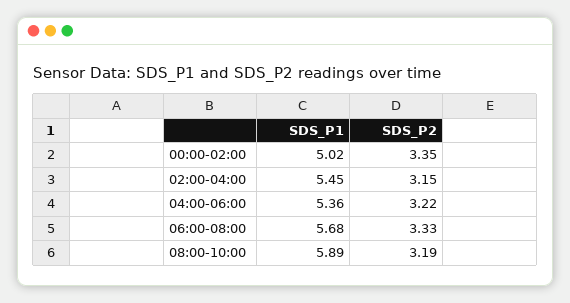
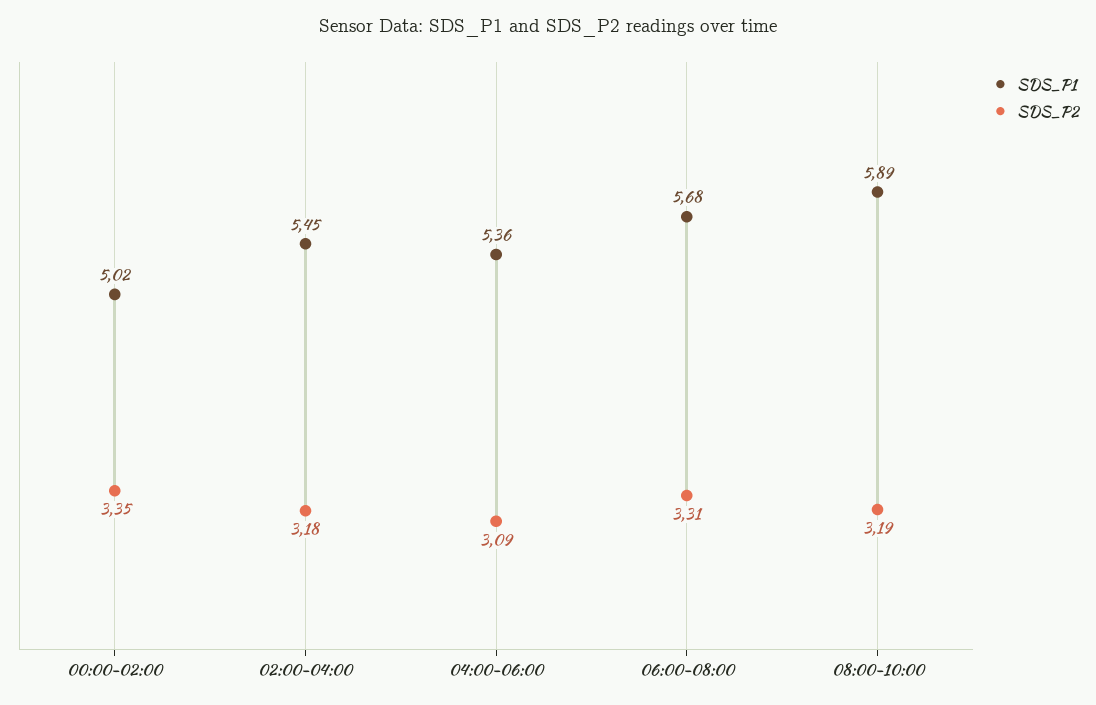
  {
    "SDS_P1": {
      "00:00-02:00": 5.02,
      "02:00-04:00": 5.45,
      "04:00-06:00": 5.36,
      "06:00-08:00": 5.68,
      "08:00-10:00": 5.89
    },
    "SDS_P2": {
      "00:00-02:00": 3.35,
-     "02:00-04:00": 3.15,
+     "02:00-04:00": 3.18,
-     "04:00-06:00": 3.22,
+     "04:00-06:00": 3.09,
-     "06:00-08:00": 3.33,
+     "06:00-08:00": 3.31,
      "08:00-10:00": 3.19
    }
  }

